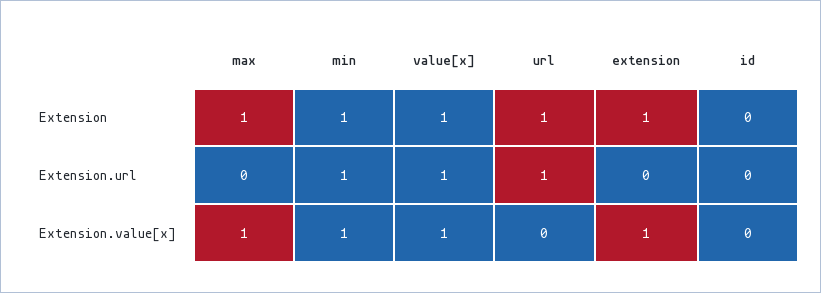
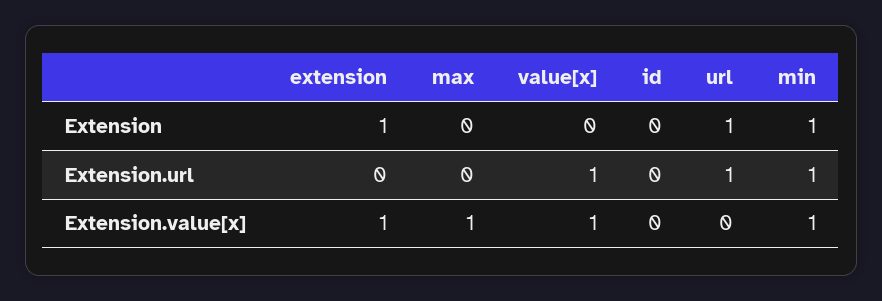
  {
    "max": {
-     "Extension": 1,
+     "Extension": 0,
      "Extension.url": 0,
      "Extension.value[x]": 1
    },
    "min": {
      "Extension": 1,
      "Extension.url": 1,
      "Extension.value[x]": 1
    },
    "value[x]": {
-     "Extension": 1,
+     "Extension": 0,
      "Extension.url": 1,
      "Extension.value[x]": 1
    },
    "url": {
      "Extension": 1,
      "Extension.url": 1,
      "Extension.value[x]": 0
    },
    "extension": {
      "Extension": 1,
      "Extension.url": 0,
      "Extension.value[x]": 1
    },
    "id": {
      "Extension": 0,
      "Extension.url": 0,
      "Extension.value[x]": 0
    }
  }

